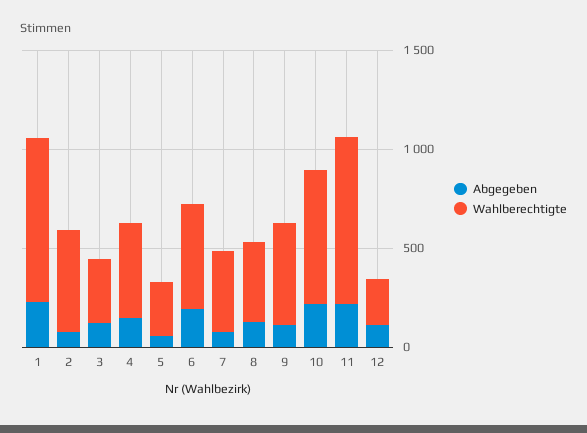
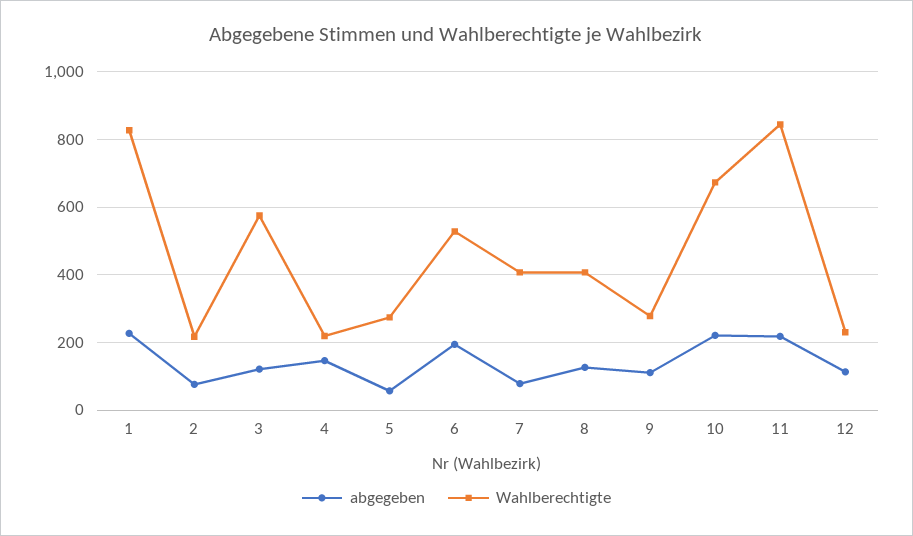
  {
    "Abgegeben": {
      "1": 220,
      "2": 80,
      "3": 120,
      "4": 140,
      "5": 60,
      "6": 200,
      "7": 80,
      "8": 120,
      "9": 120,
      "10": 220,
      "11": 220,
      "12": 120
    },
    "Wahlberechtigte": {
      "1": 820,
-     "2": 500,
+     "2": 220,
-     "3": 300,
+     "3": 580,
-     "4": 500,
+     "4": 220,
      "5": 280,
      "6": 520,
      "7": 400,
      "8": 400,
-     "9": 500,
+     "9": 280,
      "10": 680,
      "11": 840,
      "12": 240
    }
  }

